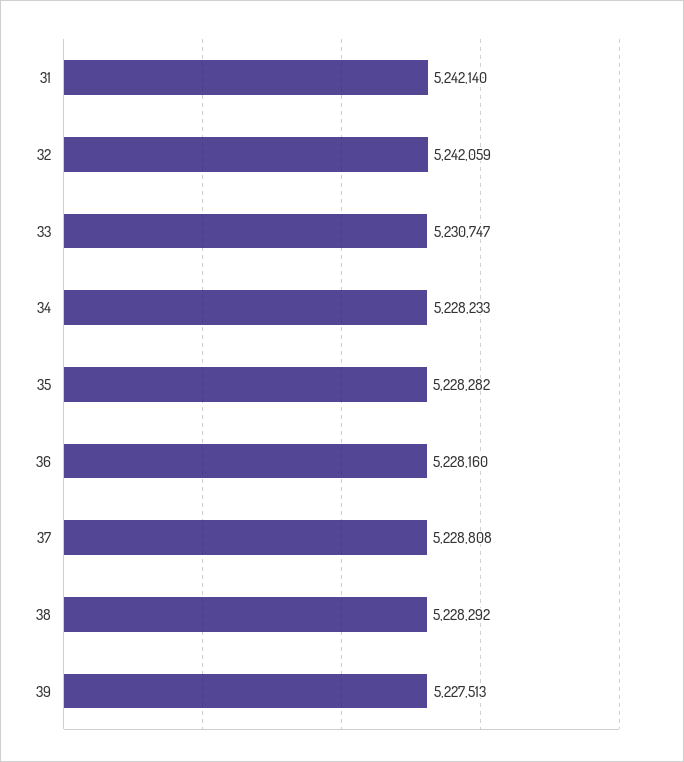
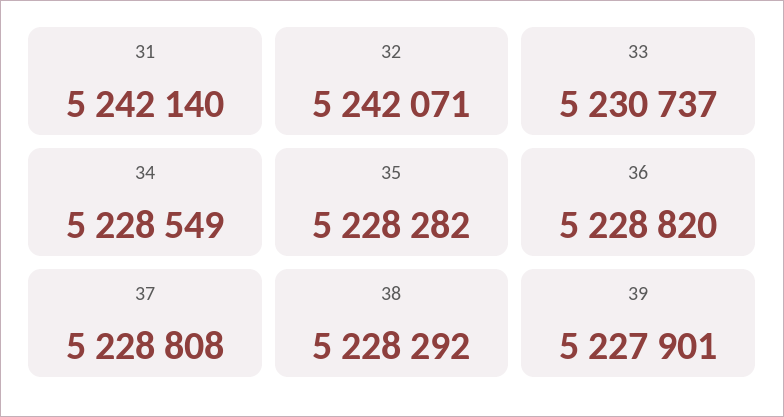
  {
    "31": 5242140,
-   "32": 5242059,
+   "32": 5242071,
-   "33": 5230747,
+   "33": 5230737,
-   "34": 5228233,
+   "34": 5228549,
    "35": 5228282,
-   "36": 5228160,
+   "36": 5228820,
    "37": 5228808,
    "38": 5228292,
-   "39": 5227513
+   "39": 5227901
  }

